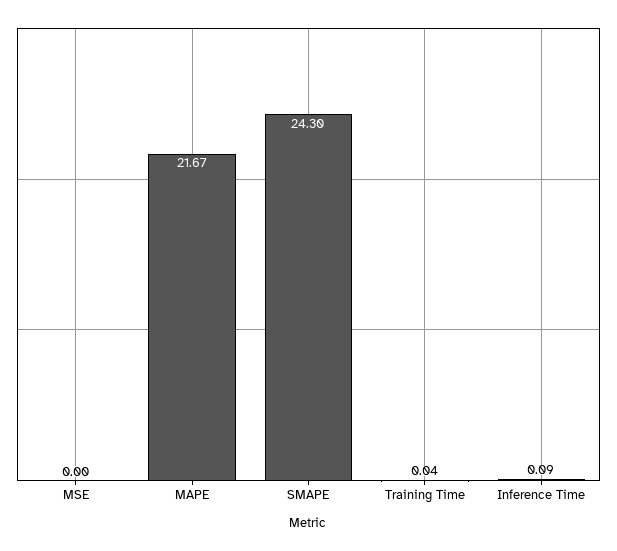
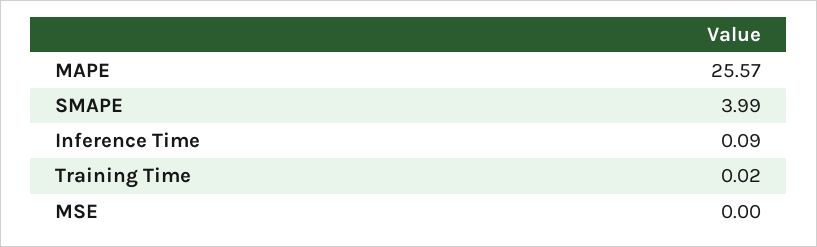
  {
    "MSE": 0,
-   "MAPE": 21.67,
+   "MAPE": 25.57,
-   "SMAPE": 24.3,
+   "SMAPE": 3.99,
-   "Training Time": 0.04,
+   "Training Time": 0.02,
    "Inference Time": 0.09
  }

